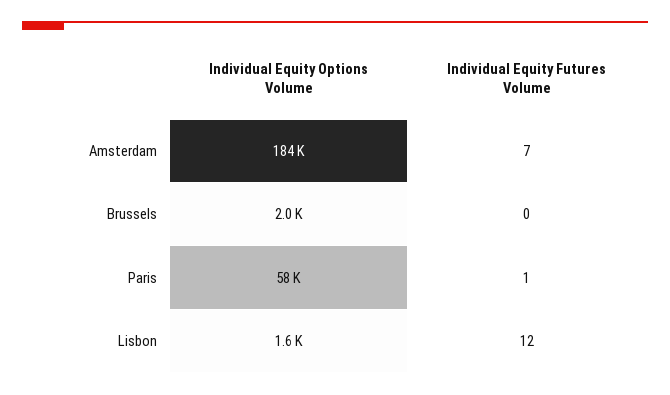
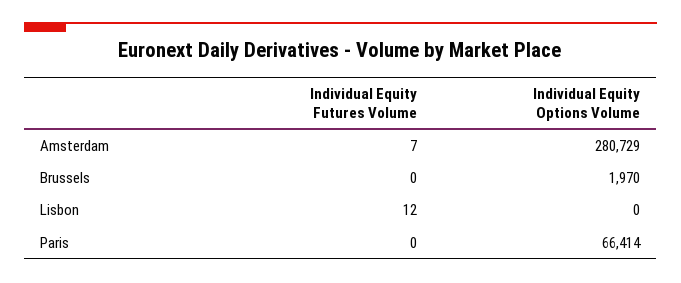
  {
    "Individual Equity Options Volume": {
-     "Amsterdam": 184000,
+     "Amsterdam": 280729,
      "Brussels": 1970,
-     "Paris": 58000,
+     "Paris": 66414,
-     "Lisbon": 1600
+     "Lisbon": 0
    },
    "Individual Equity Futures Volume": {
      "Amsterdam": 7,
      "Brussels": 0,
-     "Paris": 1,
+     "Paris": 0,
      "Lisbon": 12
    }
  }

